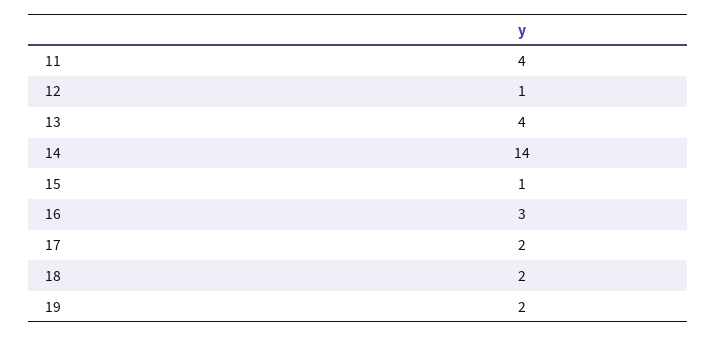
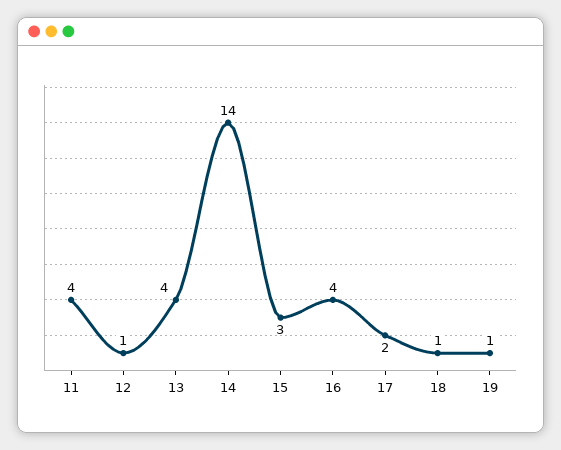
  {
    "11": 4,
    "12": 1,
    "13": 4,
    "14": 14,
-   "15": 1,
+   "15": 3,
-   "16": 3,
+   "16": 4,
    "17": 2,
-   "18": 2,
+   "18": 1,
-   "19": 2
+   "19": 1
  }

